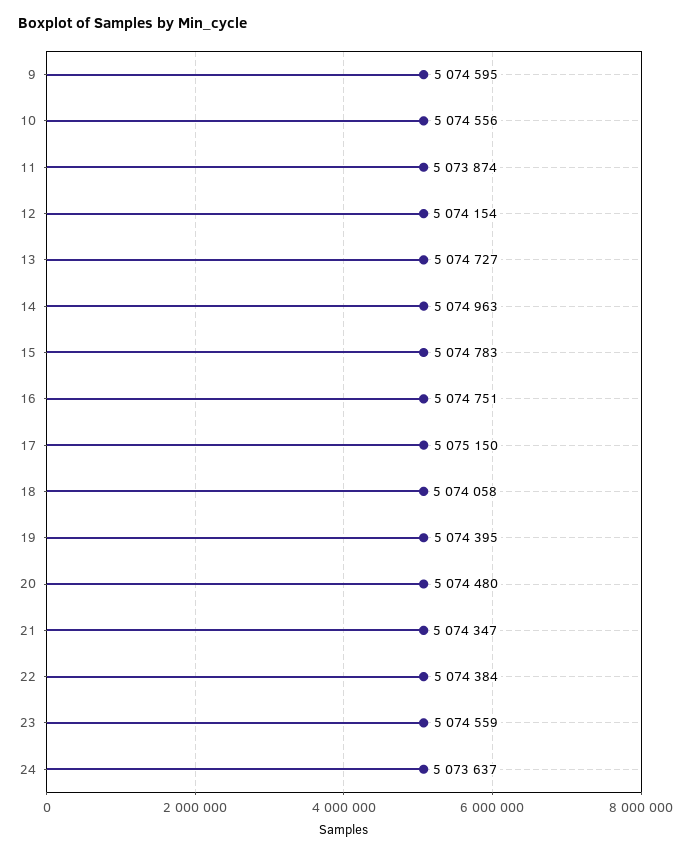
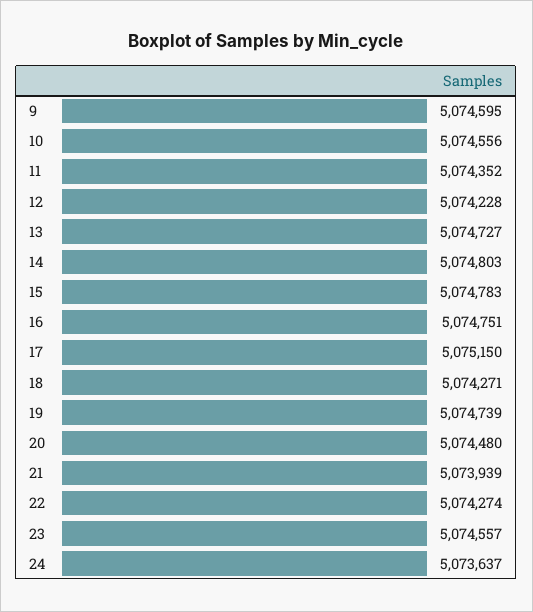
  {
    "9": 5074595,
    "10": 5074556,
-   "11": 5073874,
+   "11": 5074352,
-   "12": 5074154,
+   "12": 5074228,
    "13": 5074727,
-   "14": 5074963,
+   "14": 5074803,
    "15": 5074783,
    "16": 5074751,
    "17": 5075150,
-   "18": 5074058,
+   "18": 5074271,
-   "19": 5074395,
+   "19": 5074739,
    "20": 5074480,
-   "21": 5074347,
+   "21": 5073939,
-   "22": 5074384,
+   "22": 5074274,
-   "23": 5074559,
+   "23": 5074557,
    "24": 5073637
  }

